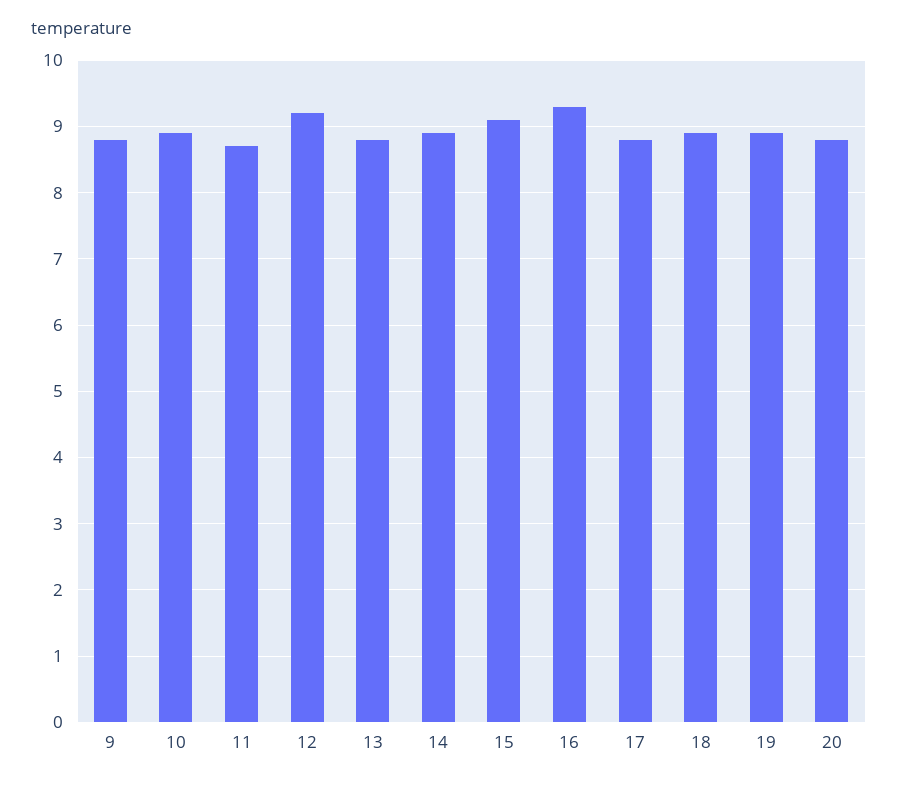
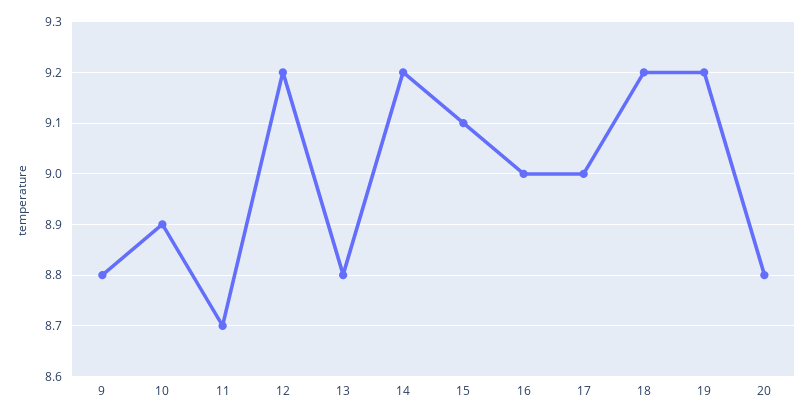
  {
    "9": 8.8,
    "10": 8.9,
    "11": 8.7,
    "12": 9.2,
    "13": 8.8,
-   "14": 8.9,
+   "14": 9.2,
    "15": 9.1,
-   "16": 9.3,
+   "16": 9,
-   "17": 8.8,
+   "17": 9,
-   "18": 8.9,
+   "18": 9.2,
-   "19": 8.9,
+   "19": 9.2,
    "20": 8.8
  }

